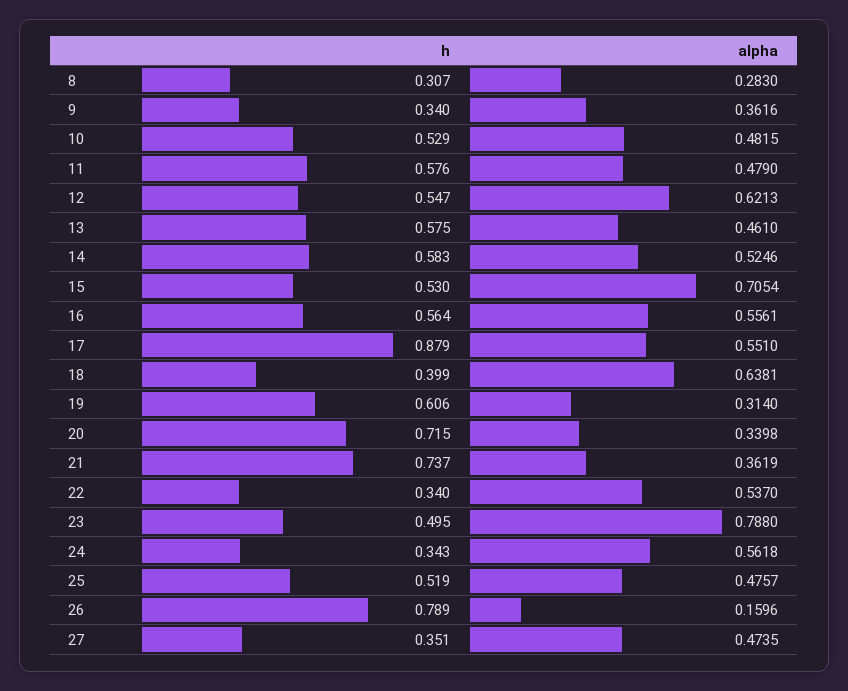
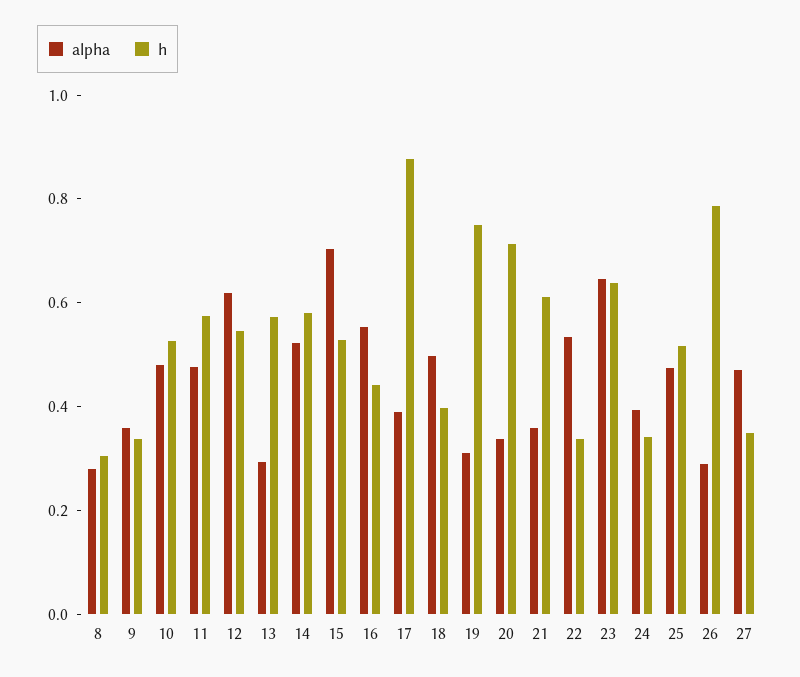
  {
    "h": {
      "8": 0.307,
      "9": 0.34,
      "10": 0.529,
      "11": 0.576,
      "12": 0.547,
      "13": 0.575,
      "14": 0.583,
      "15": 0.53,
-     "16": 0.564,
+     "16": 0.45,
      "17": 0.879,
      "18": 0.399,
-     "19": 0.606,
+     "19": 0.75,
      "20": 0.715,
-     "21": 0.737,
+     "21": 0.6,
      "22": 0.34,
-     "23": 0.495,
+     "23": 0.65,
      "24": 0.343,
      "25": 0.519,
      "26": 0.789,
      "27": 0.351
    },
    "alpha": {
      "8": 0.283,
      "9": 0.3616,
      "10": 0.4815,
      "11": 0.479,
      "12": 0.6213,
-     "13": 0.461,
+     "13": 0.3,
      "14": 0.5246,
      "15": 0.7054,
      "16": 0.5561,
-     "17": 0.551,
+     "17": 0.4,
-     "18": 0.6381,
+     "18": 0.5,
      "19": 0.314,
      "20": 0.3398,
      "21": 0.3619,
      "22": 0.537,
-     "23": 0.788,
+     "23": 0.65,
-     "24": 0.5618,
+     "24": 0.4,
      "25": 0.4757,
-     "26": 0.1596,
+     "26": 0.3,
      "27": 0.4735
    }
  }

